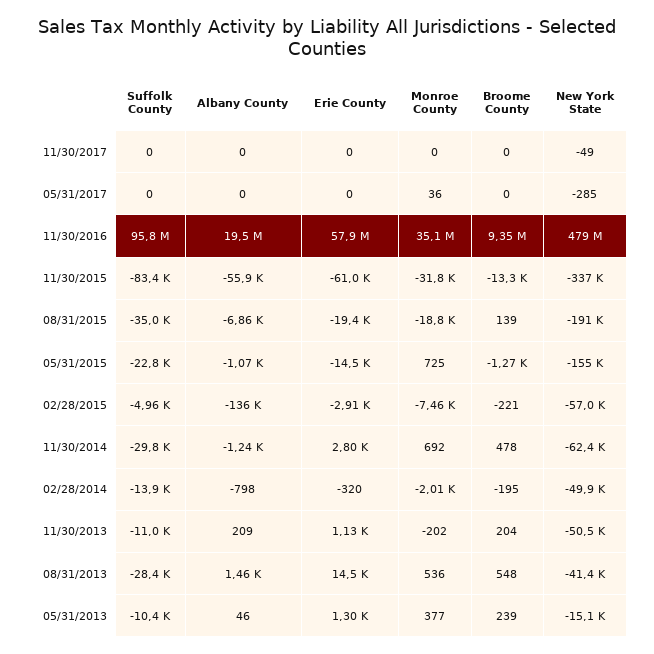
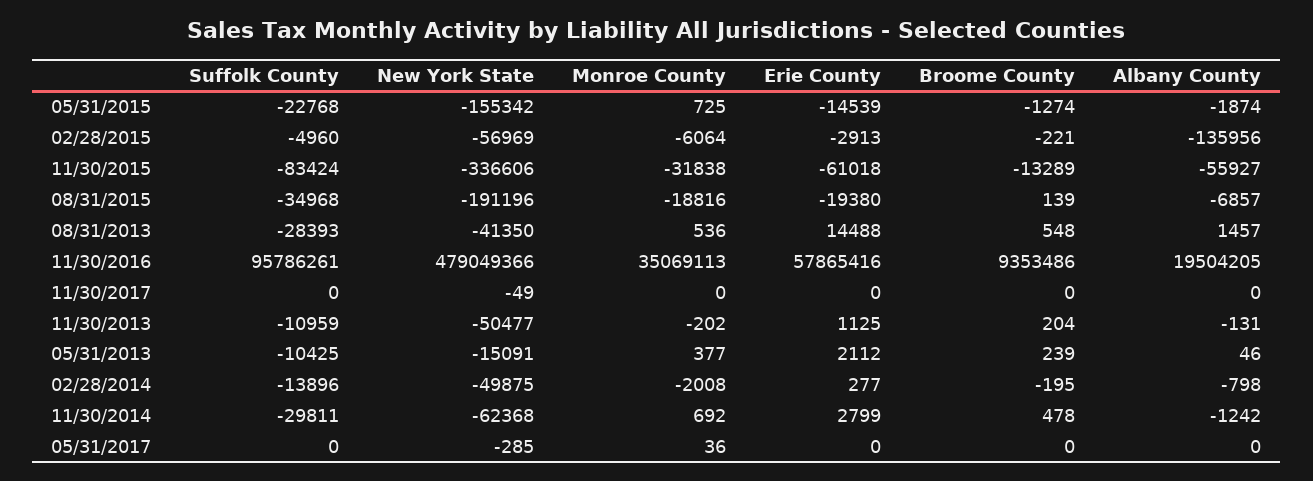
  {
    "Suffolk County": {
      "11/30/2017": 0,
      "05/31/2017": 0,
      "11/30/2016": 95786261,
      "11/30/2015": -83424,
      "08/31/2015": -34968,
      "05/31/2015": -22768,
      "02/28/2015": -4960,
      "11/30/2014": -29811,
      "02/28/2014": -13896,
      "11/30/2013": -10959,
      "08/31/2013": -28393,
      "05/31/2013": -10425
    },
    "Albany County": {
      "11/30/2017": 0,
      "05/31/2017": 0,
      "11/30/2016": 19504205,
      "11/30/2015": -55927,
      "08/31/2015": -6857,
-     "05/31/2015": -1070,
+     "05/31/2015": -1874,
      "02/28/2015": -135956,
      "11/30/2014": -1242,
      "02/28/2014": -798,
-     "11/30/2013": 209,
+     "11/30/2013": -131,
      "08/31/2013": 1457,
      "05/31/2013": 46
    },
    "Erie County": {
      "11/30/2017": 0,
      "05/31/2017": 0,
      "11/30/2016": 57865416,
      "11/30/2015": -61018,
      "08/31/2015": -19380,
      "05/31/2015": -14539,
      "02/28/2015": -2913,
      "11/30/2014": 2799,
-     "02/28/2014": -320,
+     "02/28/2014": 277,
      "11/30/2013": 1125,
      "08/31/2013": 14488,
-     "05/31/2013": 1300
+     "05/31/2013": 2112
    },
    "Monroe County": {
      "11/30/2017": 0,
      "05/31/2017": 36,
      "11/30/2016": 35069113,
      "11/30/2015": -31838,
      "08/31/2015": -18816,
      "05/31/2015": 725,
-     "02/28/2015": -7460,
+     "02/28/2015": -6064,
      "11/30/2014": 692,
      "02/28/2014": -2008,
      "11/30/2013": -202,
      "08/31/2013": 536,
      "05/31/2013": 377
    },
    "Broome County": {
      "11/30/2017": 0,
      "05/31/2017": 0,
      "11/30/2016": 9353486,
      "11/30/2015": -13289,
      "08/31/2015": 139,
      "05/31/2015": -1274,
      "02/28/2015": -221,
      "11/30/2014": 478,
      "02/28/2014": -195,
      "11/30/2013": 204,
      "08/31/2013": 548,
      "05/31/2013": 239
    },
    "New York State": {
      "11/30/2017": -49,
      "05/31/2017": -285,
      "11/30/2016": 479049366,
      "11/30/2015": -336606,
      "08/31/2015": -191196,
      "05/31/2015": -155342,
      "02/28/2015": -56969,
      "11/30/2014": -62368,
      "02/28/2014": -49875,
      "11/30/2013": -50477,
      "08/31/2013": -41350,
      "05/31/2013": -15091
    }
  }

